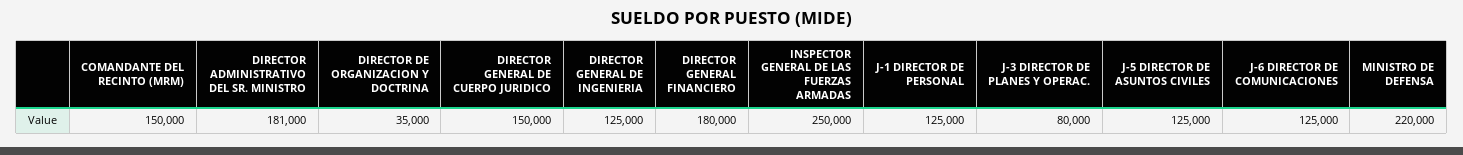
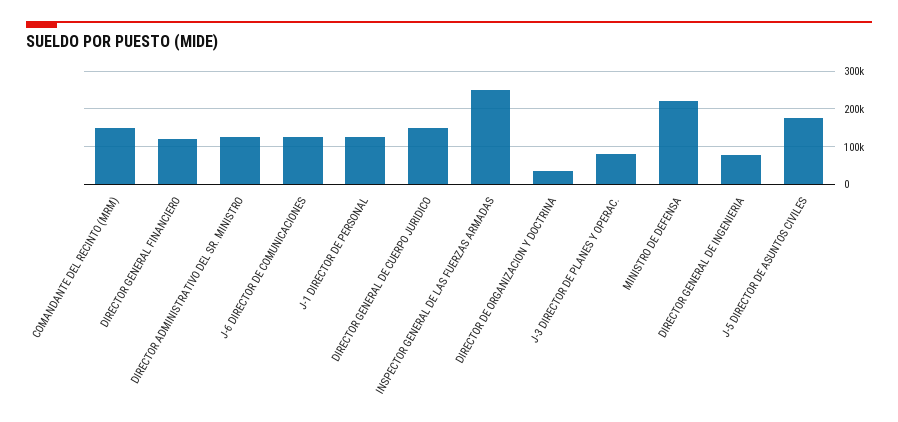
  {
    "COMANDANTE DEL RECINTO (MRM)": 150000,
-   "DIRECTOR ADMINISTRATIVO DEL SR. MINISTRO": 181000,
+   "DIRECTOR ADMINISTRATIVO DEL SR. MINISTRO": 120000,
    "DIRECTOR DE ORGANIZACION Y DOCTRINA": 35000,
    "DIRECTOR GENERAL DE CUERPO JURIDICO": 150000,
-   "DIRECTOR GENERAL DE INGENIERIA": 125000,
+   "DIRECTOR GENERAL DE INGENIERIA": 80000,
-   "DIRECTOR GENERAL FINANCIERO": 180000,
+   "DIRECTOR GENERAL FINANCIERO": 120000,
    "INSPECTOR GENERAL DE LAS FUERZAS ARMADAS": 250000,
    "J-1 DIRECTOR DE PERSONAL": 125000,
    "J-3 DIRECTOR DE PLANES Y OPERAC.": 80000,
-   "J-5 DIRECTOR DE ASUNTOS CIVILES": 125000,
+   "J-5 DIRECTOR DE ASUNTOS CIVILES": 180000,
    "J-6 DIRECTOR DE COMUNICACIONES": 125000,
    "MINISTRO DE DEFENSA": 220000
  }

